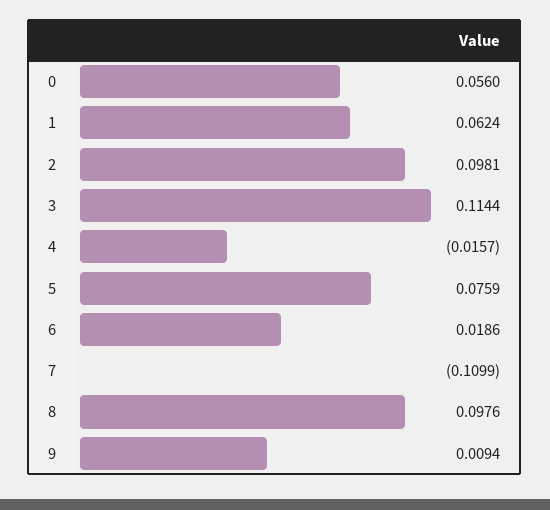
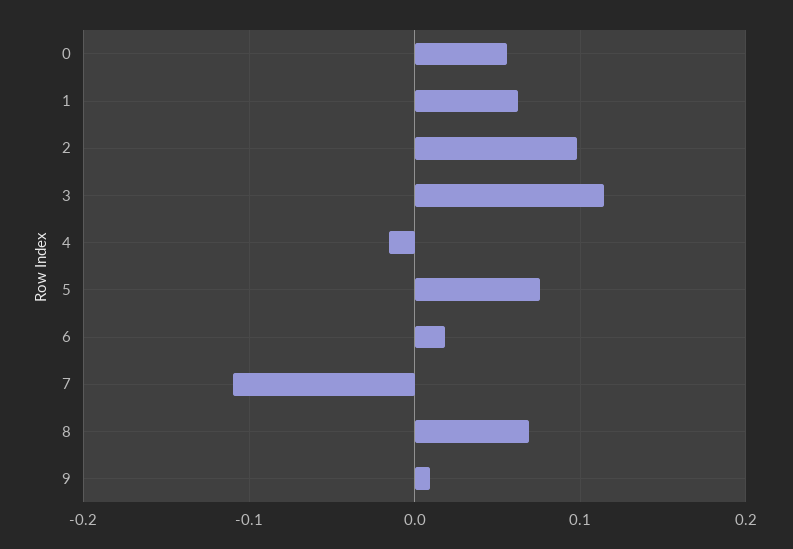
  {
    "0": 0.056,
    "1": 0.0624,
    "2": 0.0981,
    "3": 0.1144,
    "4": -0.0157,
    "5": 0.0759,
    "6": 0.0186,
    "7": -0.1099,
-   "8": 0.0976,
+   "8": 0.07,
    "9": 0.0094
  }

